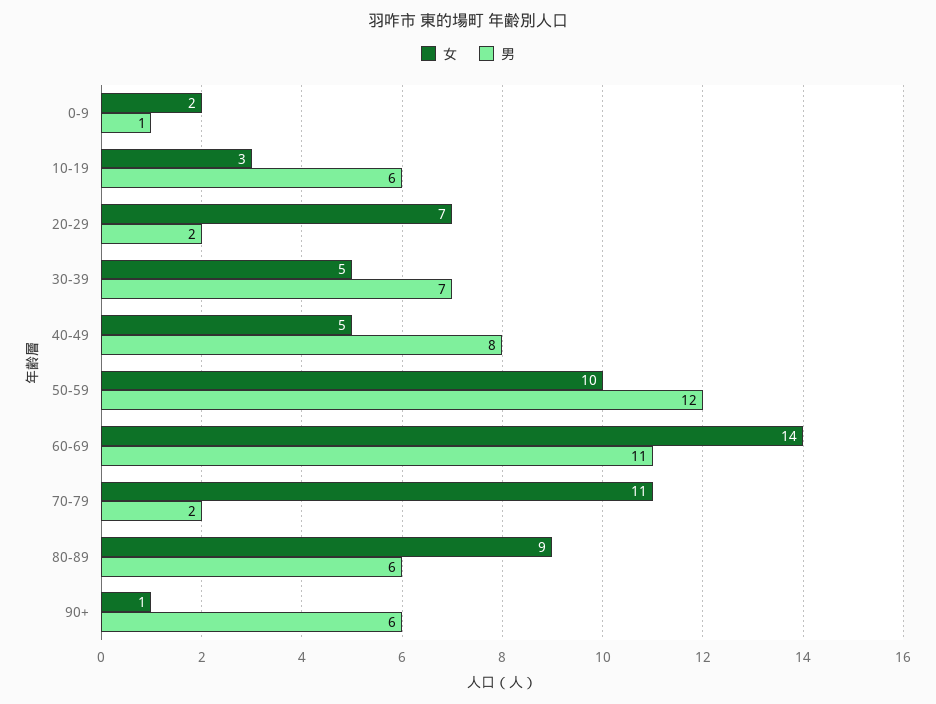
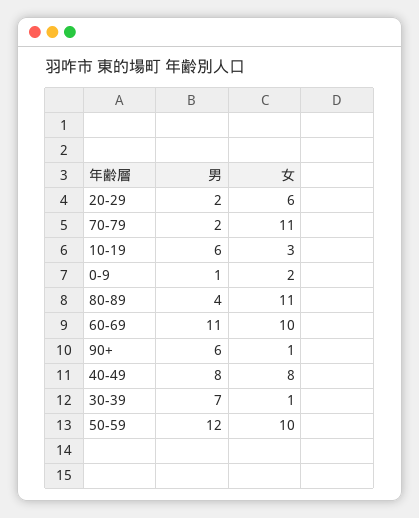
  {
    "女": {
      "0-9": 2,
      "10-19": 3,
-     "20-29": 7,
+     "20-29": 6,
-     "30-39": 5,
+     "30-39": 1,
-     "40-49": 5,
+     "40-49": 8,
      "50-59": 10,
-     "60-69": 14,
+     "60-69": 10,
      "70-79": 11,
-     "80-89": 9,
+     "80-89": 11,
      "90+": 1
    },
    "男": {
      "0-9": 1,
      "10-19": 6,
      "20-29": 2,
      "30-39": 7,
      "40-49": 8,
      "50-59": 12,
      "60-69": 11,
      "70-79": 2,
-     "80-89": 6,
+     "80-89": 4,
      "90+": 6
    }
  }

